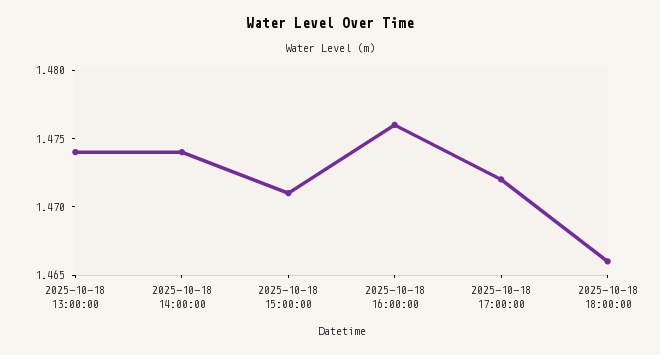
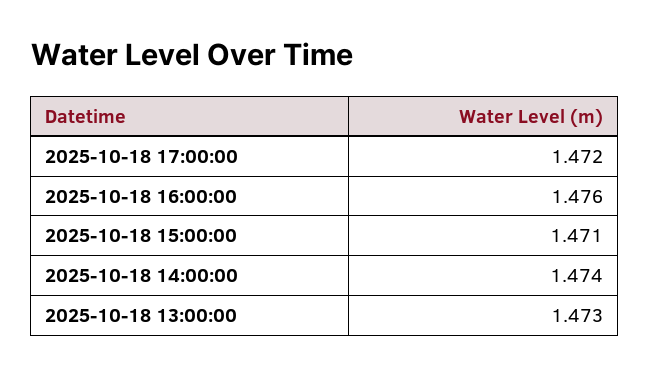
  {
-   "2025-10-18 13:00:00": 1.474,
+   "2025-10-18 13:00:00": 1.473,
    "2025-10-18 14:00:00": 1.474,
    "2025-10-18 15:00:00": 1.471,
    "2025-10-18 16:00:00": 1.476,
-   "2025-10-18 17:00:00": 1.472,
+   "2025-10-18 17:00:00": 1.472
-   "2025-10-18 18:00:00": 1.466
  }

